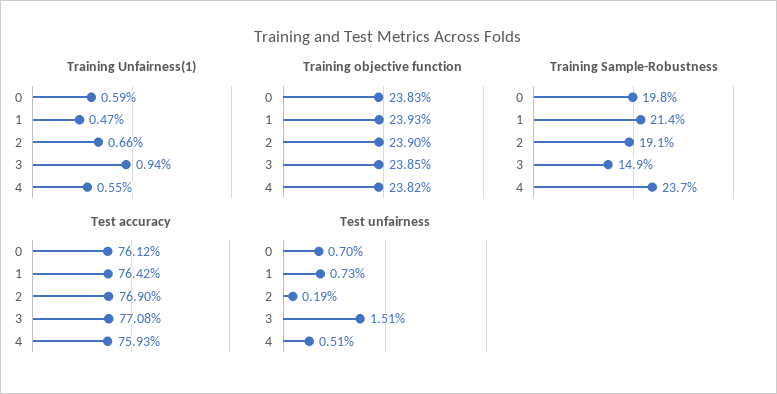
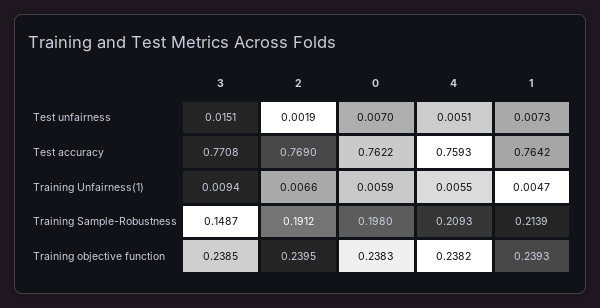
  {
    "Training Unfairness(1)": {
      "0": 0.0059,
      "1": 0.0047,
      "2": 0.0066,
      "3": 0.0094,
      "4": 0.0055
    },
    "Training objective function": {
      "0": 0.2383,
      "1": 0.2393,
-     "2": 0.239,
+     "2": 0.2395,
      "3": 0.2385,
      "4": 0.2382
    },
    "Training Sample-Robustness": {
      "0": 0.198,
      "1": 0.2139,
      "2": 0.1912,
      "3": 0.1487,
-     "4": 0.237
+     "4": 0.2093
    },
    "Test accuracy": {
-     "0": 0.7612,
+     "0": 0.7622,
      "1": 0.7642,
      "2": 0.769,
      "3": 0.7708,
      "4": 0.7593
    },
    "Test unfairness": {
      "0": 0.007,
      "1": 0.0073,
      "2": 0.0019,
      "3": 0.0151,
      "4": 0.0051
    }
  }

